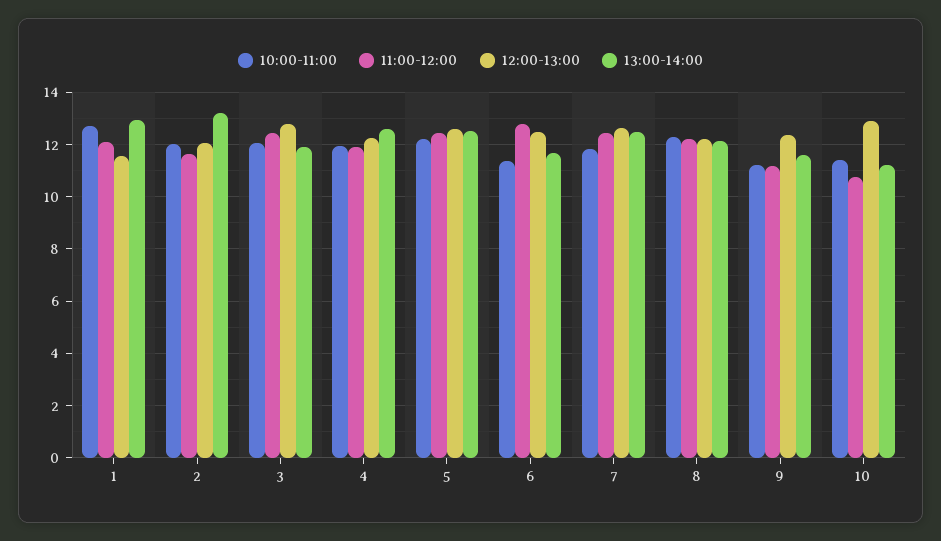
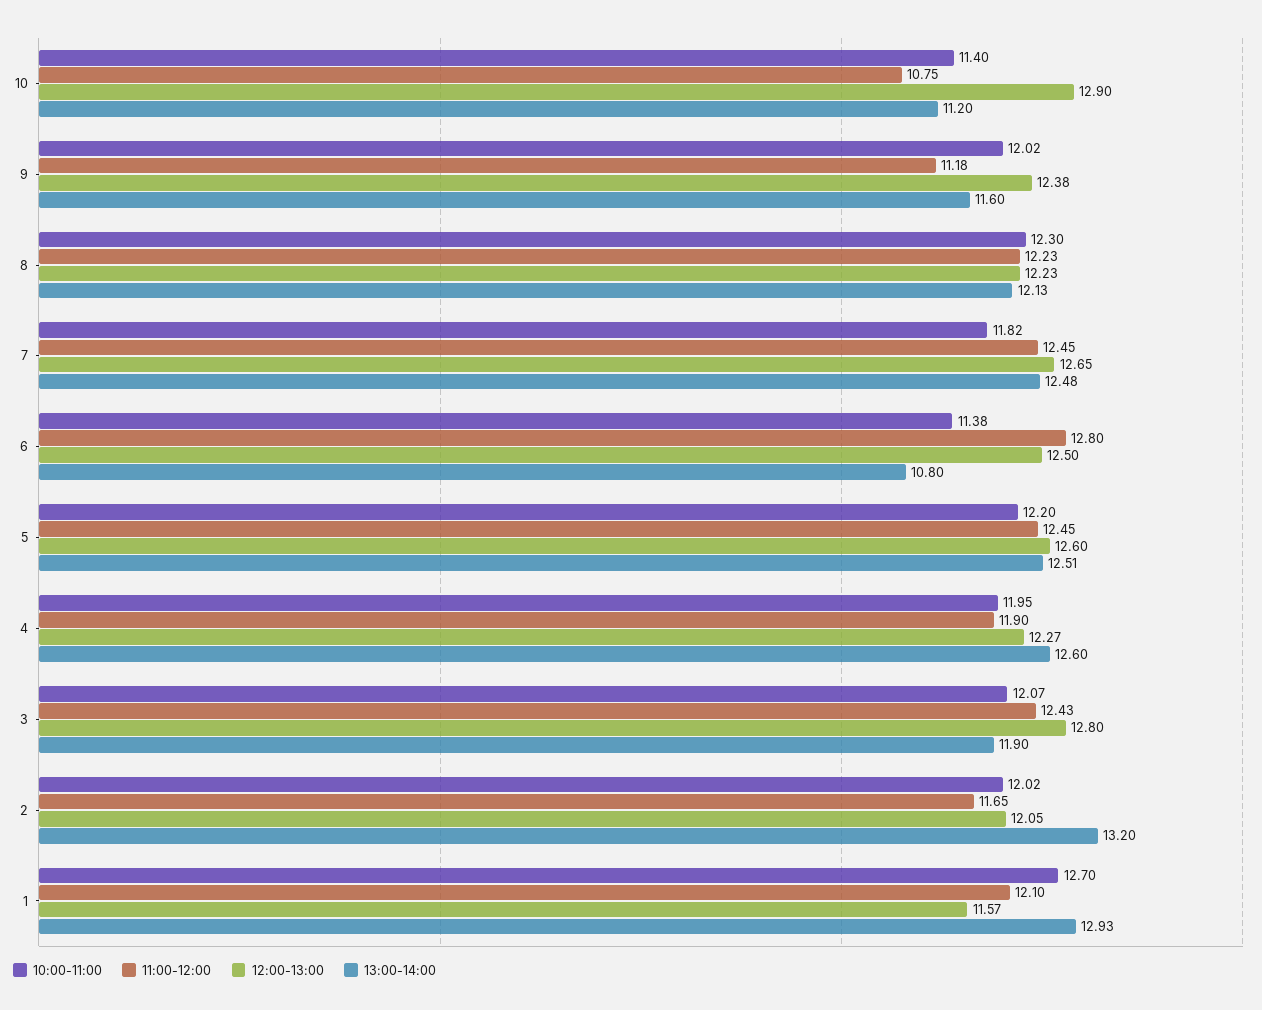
  {
    "10:00-11:00": {
      "1": 12.7,
      "2": 12.02,
      "3": 12.07,
      "4": 11.95,
      "5": 12.2,
      "6": 11.38,
      "7": 11.82,
      "8": 12.3,
-     "9": 11.25,
+     "9": 12.02,
      "10": 11.4
    },
    "11:00-12:00": {
      "1": 12.1,
      "2": 11.65,
      "3": 12.43,
      "4": 11.9,
      "5": 12.45,
      "6": 12.8,
      "7": 12.45,
      "8": 12.23,
      "9": 11.18,
      "10": 10.75
    },
    "12:00-13:00": {
      "1": 11.57,
      "2": 12.05,
      "3": 12.8,
      "4": 12.27,
      "5": 12.6,
      "6": 12.5,
      "7": 12.65,
      "8": 12.23,
      "9": 12.38,
      "10": 12.9
    },
    "13:00-14:00": {
      "1": 12.93,
      "2": 13.2,
      "3": 11.9,
      "4": 12.6,
      "5": 12.51,
-     "6": 11.75,
+     "6": 10.8,
      "7": 12.48,
      "8": 12.13,
      "9": 11.6,
      "10": 11.2
    }
  }

